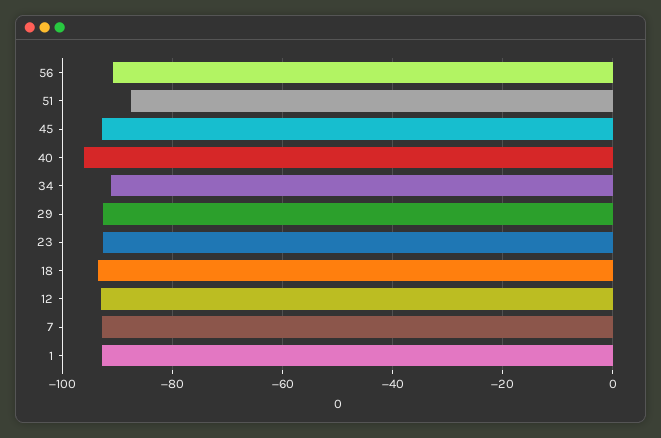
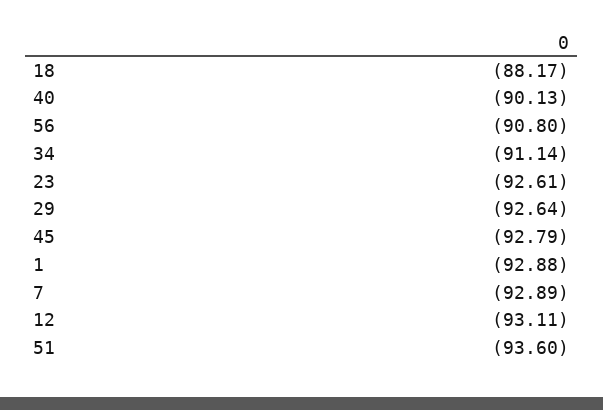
  {
    "56": -90.8,
-   "51": -88,
+   "51": -93.6,
    "45": -92.79,
-   "40": -96,
+   "40": -90.13,
    "34": -91.14,
    "29": -92.64,
    "23": -92.61,
-   "18": -94,
+   "18": -88.17,
    "12": -93.11,
    "7": -92.89,
    "1": -92.88
  }

